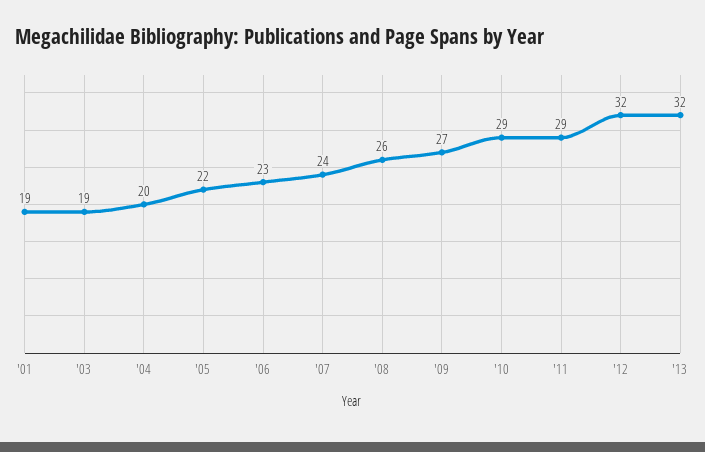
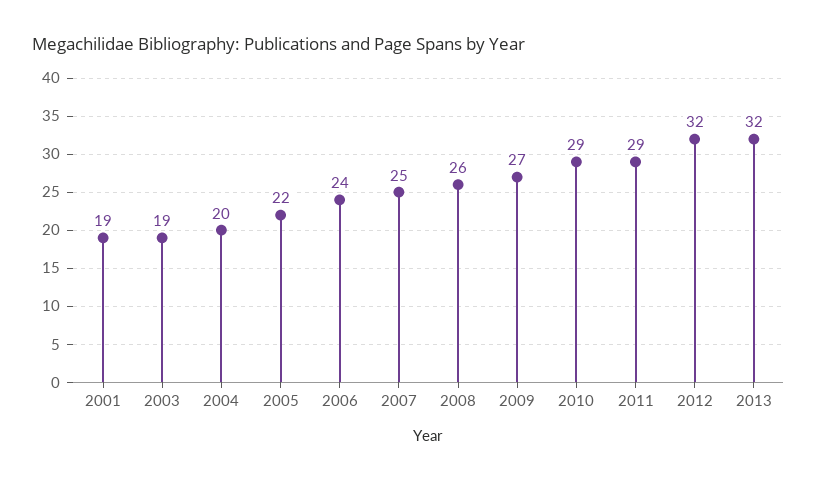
  {
    "'01": 19,
    "'03": 19,
    "'04": 20,
    "'05": 22,
-   "'06": 23,
+   "'06": 24,
-   "'07": 24,
+   "'07": 25,
    "'08": 26,
    "'09": 27,
    "'10": 29,
    "'11": 29,
    "'12": 32,
    "'13": 32
  }

